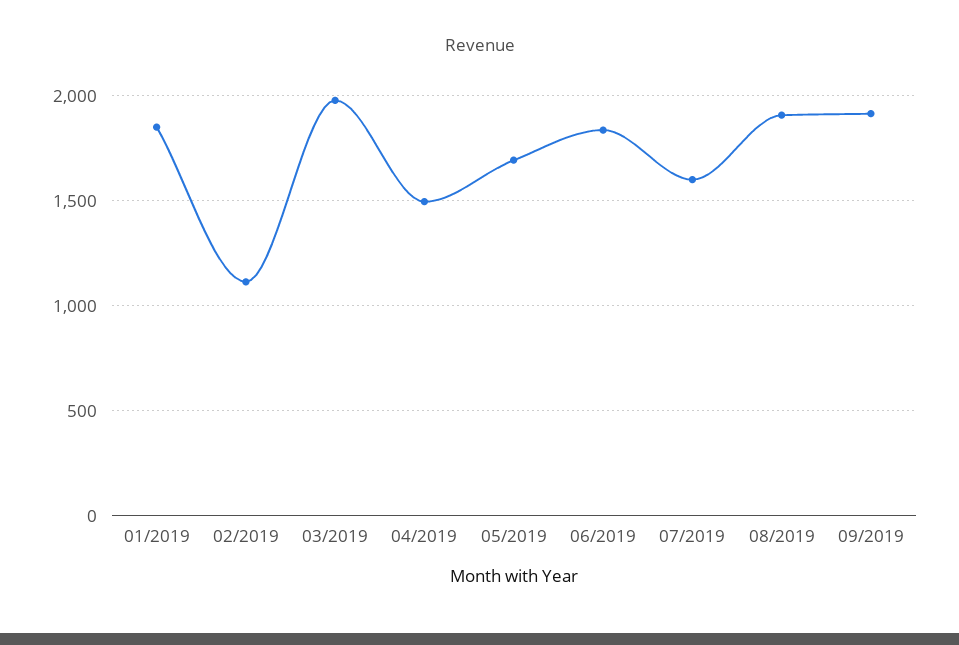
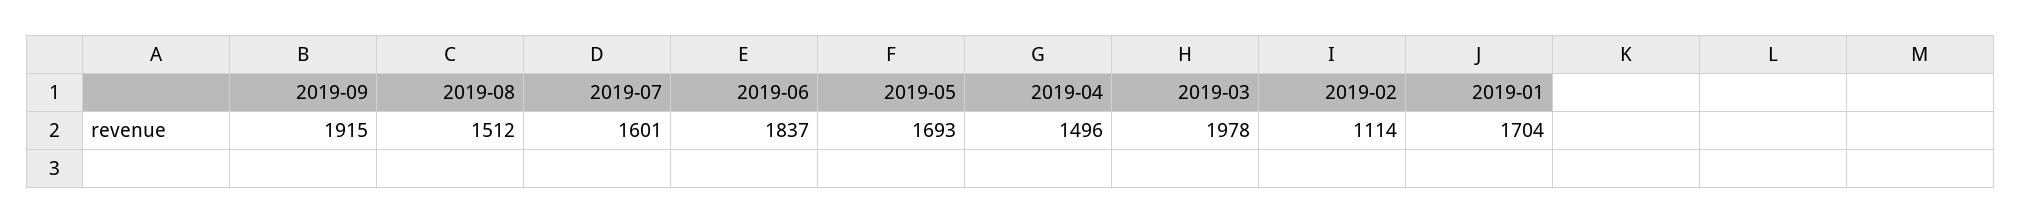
  {
-   "01/2019": 1850,
+   "01/2019": 1704,
    "02/2019": 1114,
    "03/2019": 1978,
    "04/2019": 1496,
    "05/2019": 1693,
    "06/2019": 1837,
    "07/2019": 1601,
-   "08/2019": 1900,
+   "08/2019": 1512,
    "09/2019": 1915
  }

